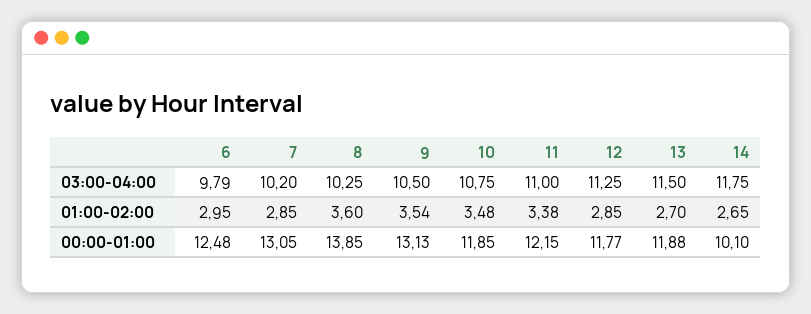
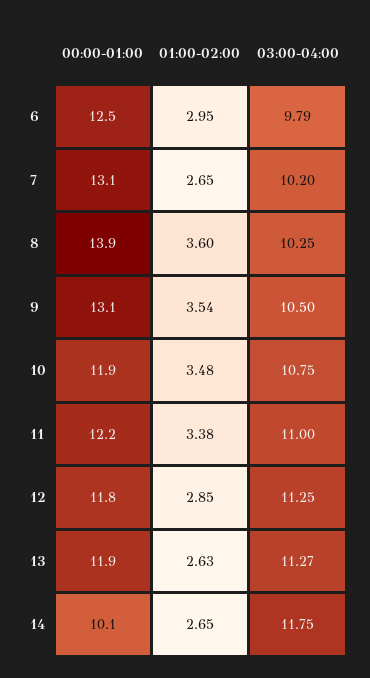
  {
    "6": {
      "03:00-04:00": 9.79,
      "01:00-02:00": 2.95,
      "00:00-01:00": 12.48
    },
    "7": {
      "03:00-04:00": 10.2,
-     "01:00-02:00": 2.85,
+     "01:00-02:00": 2.65,
      "00:00-01:00": 13.05
    },
    "8": {
      "03:00-04:00": 10.25,
      "01:00-02:00": 3.6,
      "00:00-01:00": 13.85
    },
    "9": {
      "03:00-04:00": 10.5,
      "01:00-02:00": 3.54,
      "00:00-01:00": 13.13
    },
    "10": {
      "03:00-04:00": 10.75,
      "01:00-02:00": 3.48,
      "00:00-01:00": 11.85
    },
    "11": {
      "03:00-04:00": 11,
      "01:00-02:00": 3.38,
      "00:00-01:00": 12.15
    },
    "12": {
      "03:00-04:00": 11.25,
      "01:00-02:00": 2.85,
      "00:00-01:00": 11.77
    },
    "13": {
-     "03:00-04:00": 11.5,
+     "03:00-04:00": 11.27,
-     "01:00-02:00": 2.7,
+     "01:00-02:00": 2.63,
      "00:00-01:00": 11.88
    },
    "14": {
      "03:00-04:00": 11.75,
      "01:00-02:00": 2.65,
      "00:00-01:00": 10.1
    }
  }

